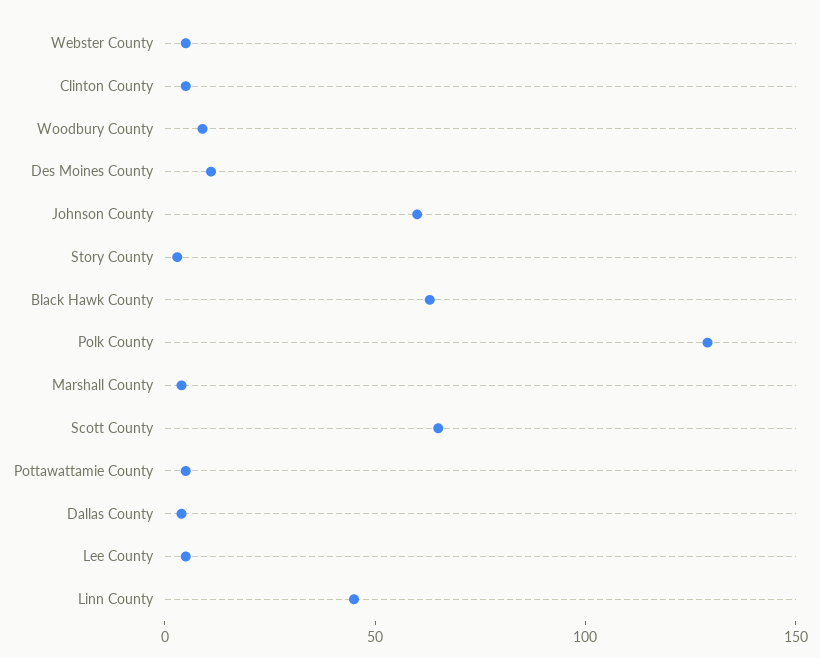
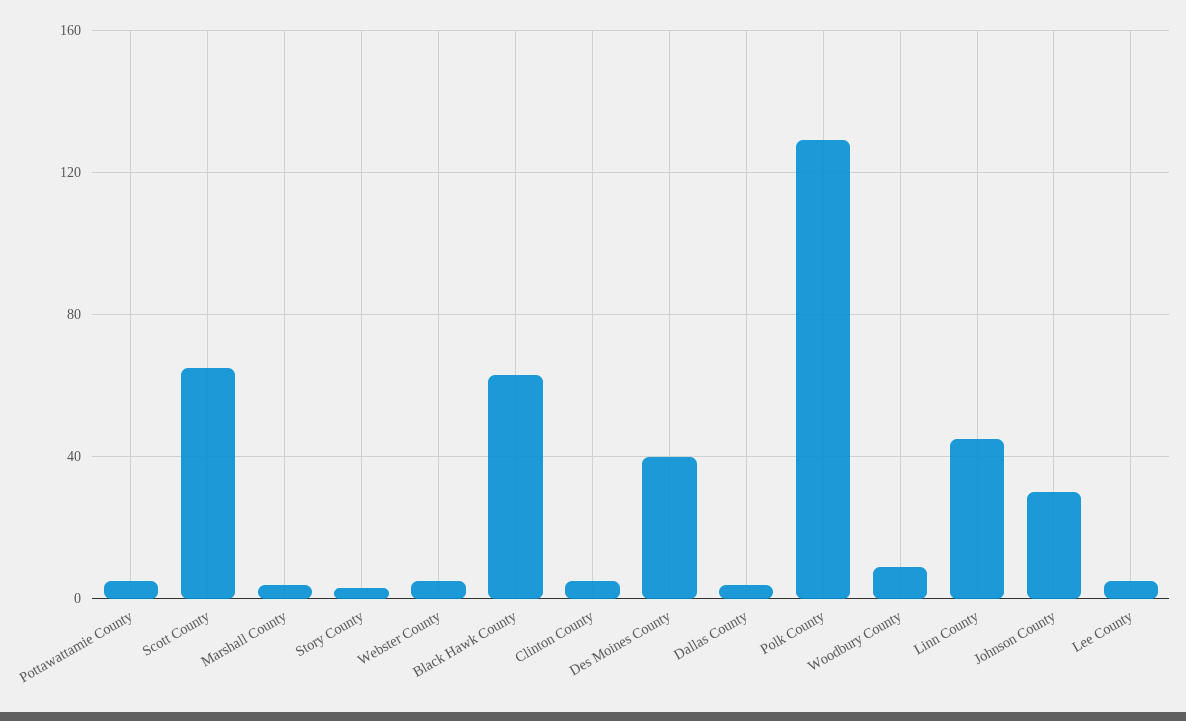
  {
    "Webster County": 5,
    "Clinton County": 5,
    "Woodbury County": 10,
-   "Des Moines County": 10,
+   "Des Moines County": 40,
-   "Johnson County": 60,
+   "Johnson County": 30,
    "Story County": 5,
    "Black Hawk County": 65,
    "Polk County": 130,
    "Marshall County": 5,
    "Scott County": 65,
    "Pottawattamie County": 5,
    "Dallas County": 5,
    "Lee County": 5,
    "Linn County": 45
  }

